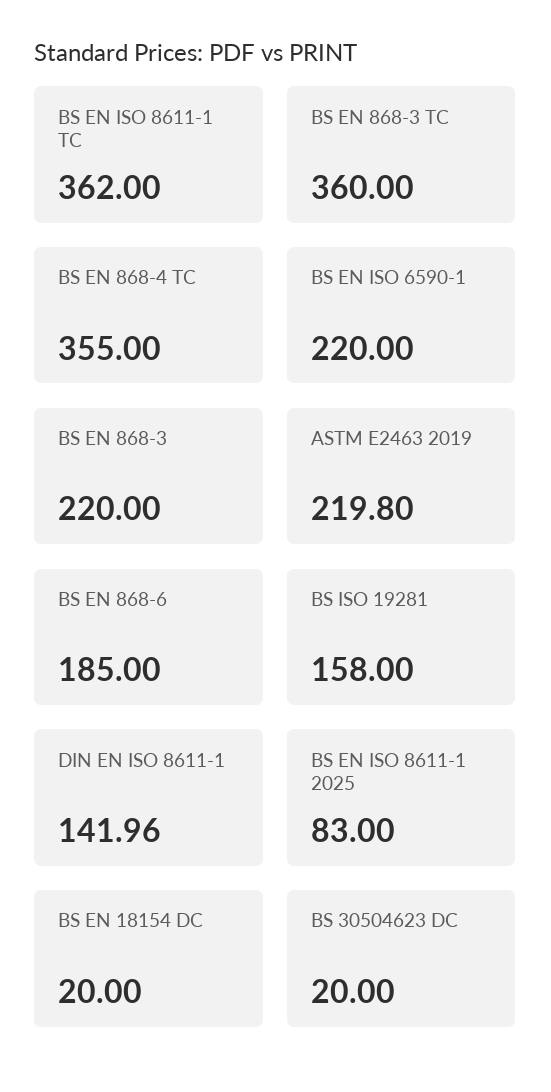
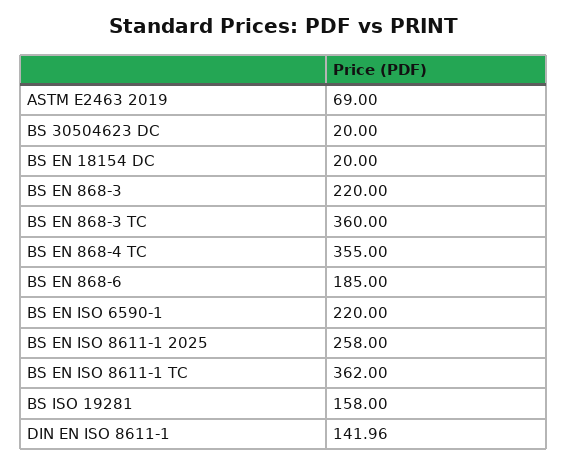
  {
    "BS EN ISO 8611-1 TC": 362,
    "BS EN 868-3 TC": 360,
    "BS EN 868-4 TC": 355,
    "BS EN ISO 6590-1": 220,
    "BS EN 868-3": 220,
-   "ASTM E2463 2019": 219.8,
+   "ASTM E2463 2019": 69,
    "BS EN 868-6": 185,
    "BS ISO 19281": 158,
    "DIN EN ISO 8611-1": 141.96,
-   "BS EN ISO 8611-1 2025": 83,
+   "BS EN ISO 8611-1 2025": 258,
    "BS EN 18154 DC": 20,
    "BS 30504623 DC": 20
  }

